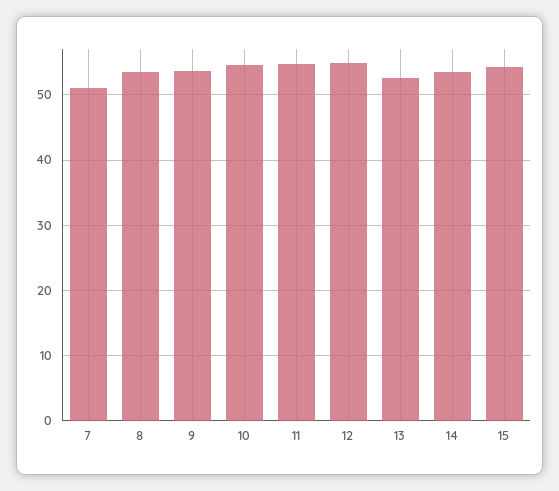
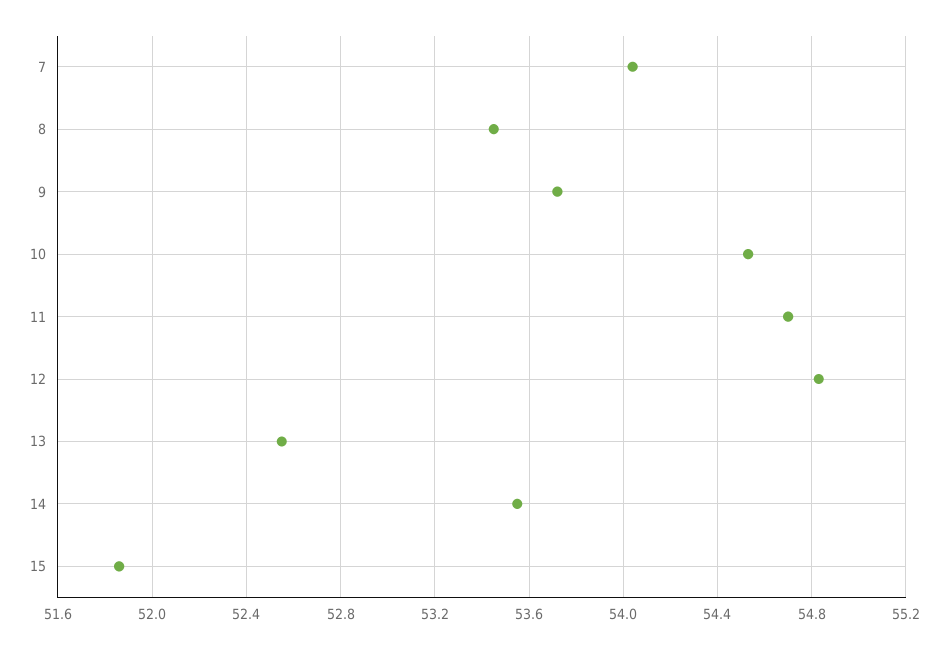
  {
-   "7": 51,
+   "7": 54.05,
    "8": 53.45,
    "9": 53.7,
    "10": 54.55,
    "11": 54.7,
    "12": 54.85,
    "13": 52.55,
    "14": 53.55,
-   "15": 54
+   "15": 51.85
  }

